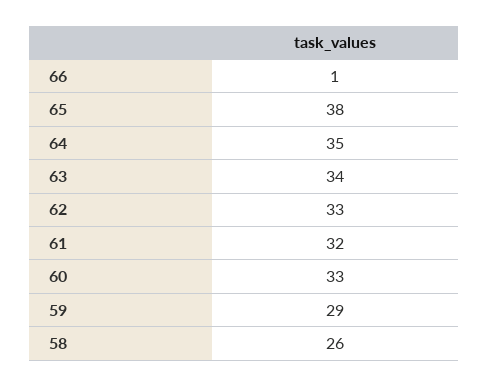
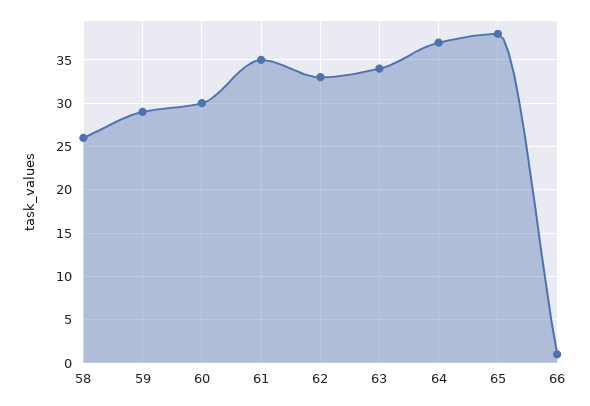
  {
    "66": 1,
    "65": 38,
-   "64": 35,
+   "64": 37,
    "63": 34,
    "62": 33,
-   "61": 32,
+   "61": 35,
-   "60": 33,
+   "60": 30,
    "59": 29,
    "58": 26
  }

